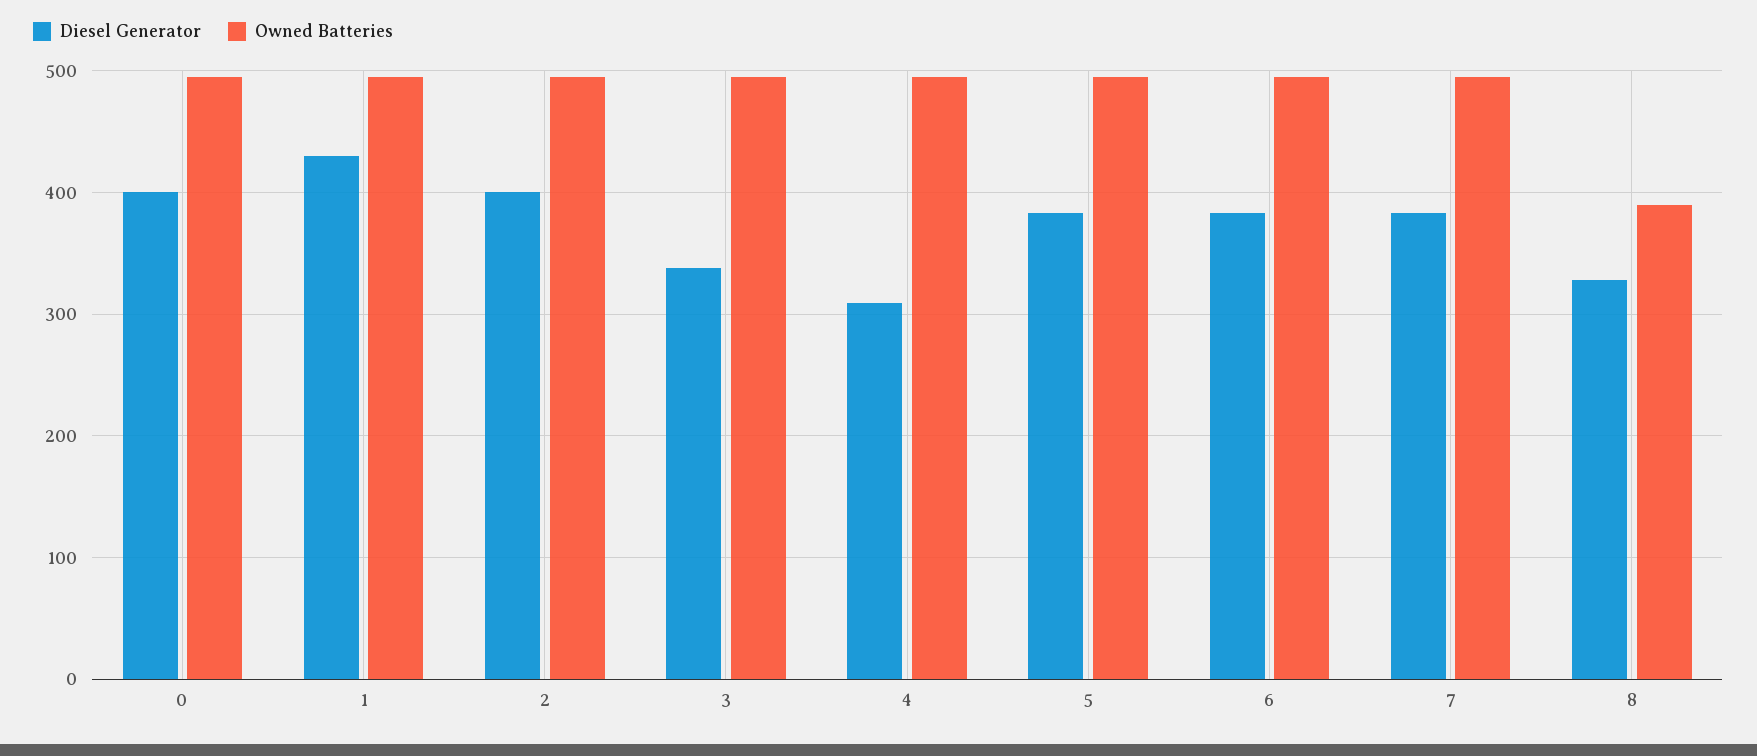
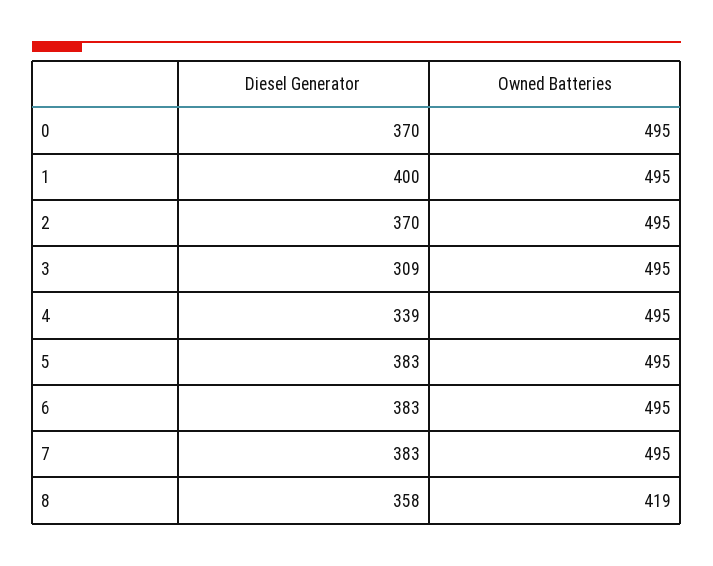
  {
    "Diesel Generator": {
-     "0": 400,
+     "0": 370,
-     "1": 430,
+     "1": 400,
-     "2": 400,
+     "2": 370,
-     "3": 340,
+     "3": 309,
-     "4": 310,
+     "4": 339,
      "5": 383,
      "6": 383,
      "7": 383,
-     "8": 330
+     "8": 358
    },
    "Owned Batteries": {
      "0": 495,
      "1": 495,
      "2": 495,
      "3": 495,
      "4": 495,
      "5": 495,
      "6": 495,
      "7": 495,
-     "8": 390
+     "8": 419
    }
  }

